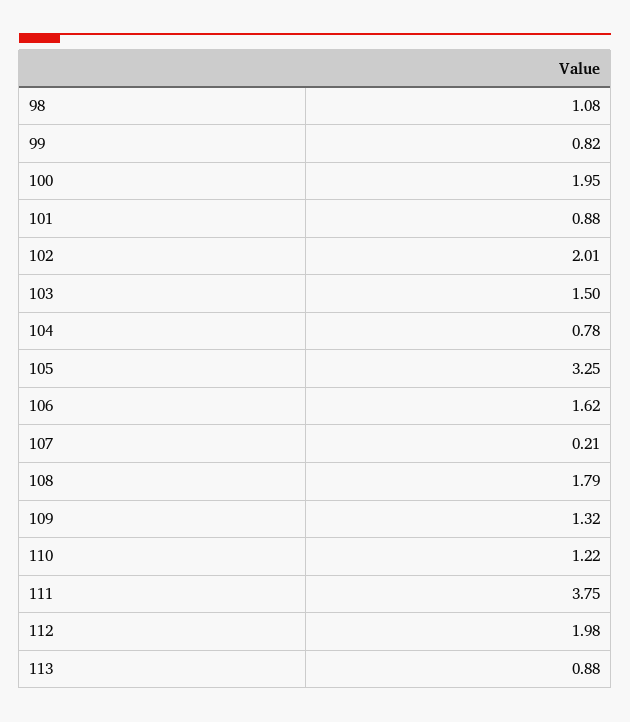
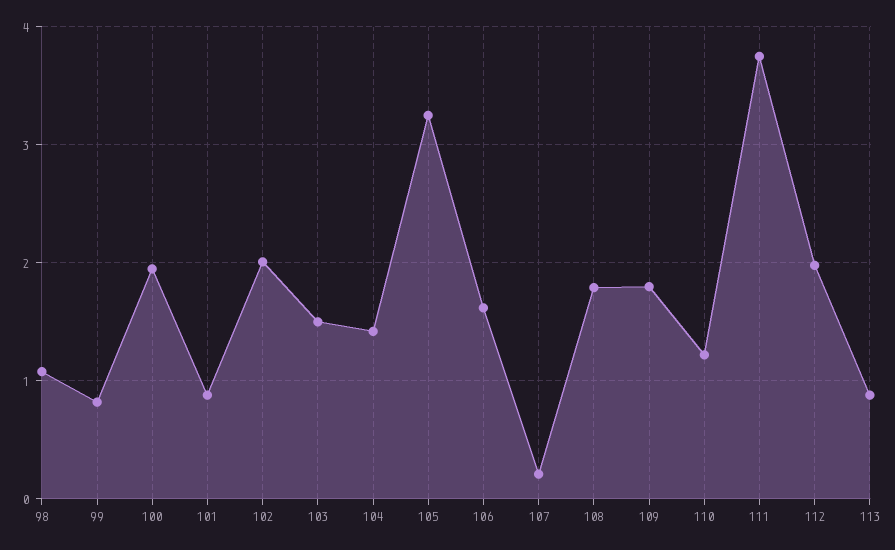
  {
    "98": 1.08,
    "99": 0.82,
    "100": 1.95,
    "101": 0.88,
    "102": 2.01,
    "103": 1.5,
-   "104": 0.78,
+   "104": 1.4,
    "105": 3.25,
    "106": 1.62,
    "107": 0.21,
    "108": 1.79,
-   "109": 1.32,
+   "109": 1.8,
    "110": 1.22,
    "111": 3.75,
    "112": 1.98,
    "113": 0.88
  }

